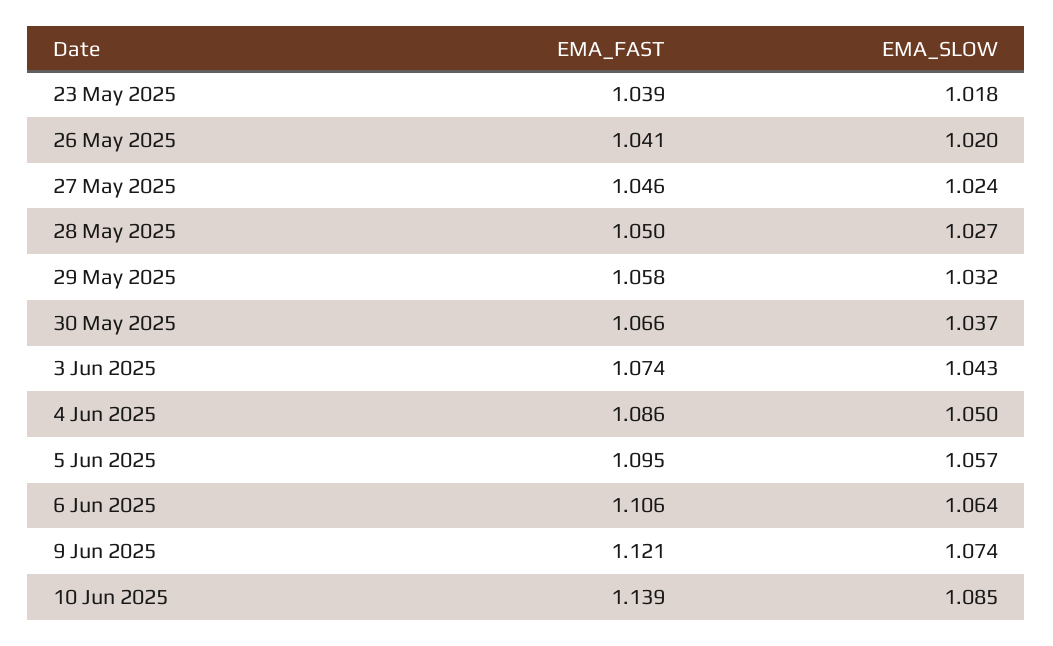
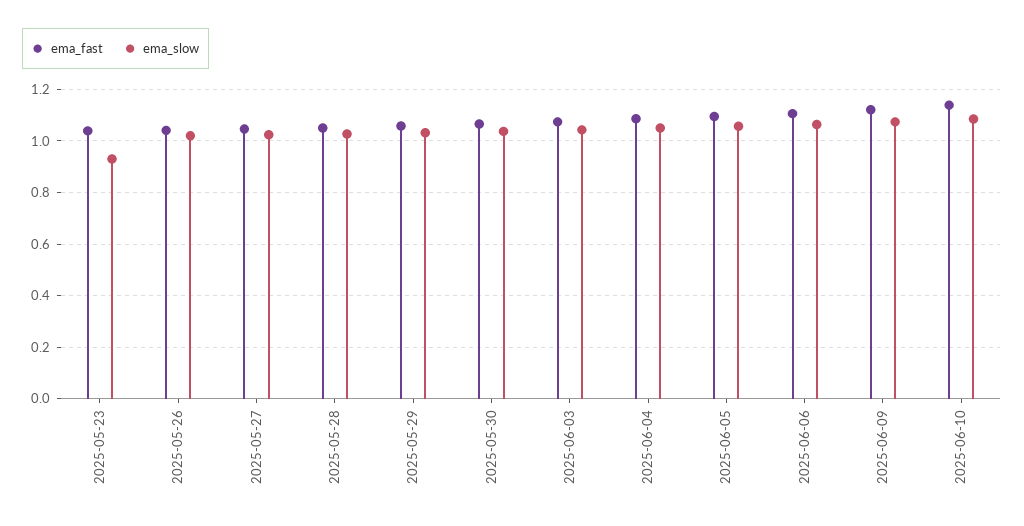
  {
    "EMA_FAST": {
      "23 May 2025": 1.039,
      "26 May 2025": 1.041,
      "27 May 2025": 1.046,
      "28 May 2025": 1.05,
      "29 May 2025": 1.058,
      "30 May 2025": 1.066,
      "3 Jun 2025": 1.074,
      "4 Jun 2025": 1.086,
      "5 Jun 2025": 1.095,
      "6 Jun 2025": 1.106,
      "9 Jun 2025": 1.121,
      "10 Jun 2025": 1.139
    },
    "EMA_SLOW": {
-     "23 May 2025": 1.018,
+     "23 May 2025": 0.925,
      "26 May 2025": 1.02,
      "27 May 2025": 1.024,
      "28 May 2025": 1.027,
      "29 May 2025": 1.032,
      "30 May 2025": 1.037,
      "3 Jun 2025": 1.043,
      "4 Jun 2025": 1.05,
      "5 Jun 2025": 1.057,
      "6 Jun 2025": 1.064,
      "9 Jun 2025": 1.074,
      "10 Jun 2025": 1.085
    }
  }

